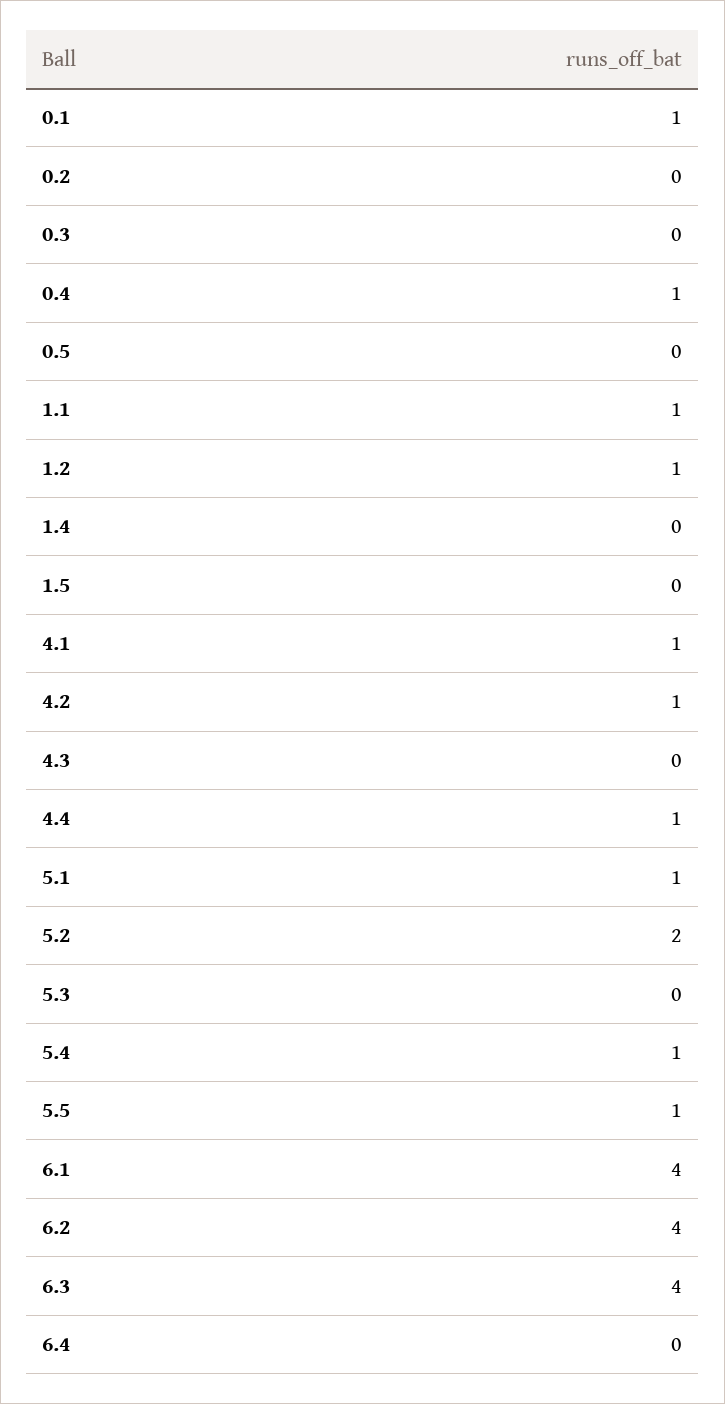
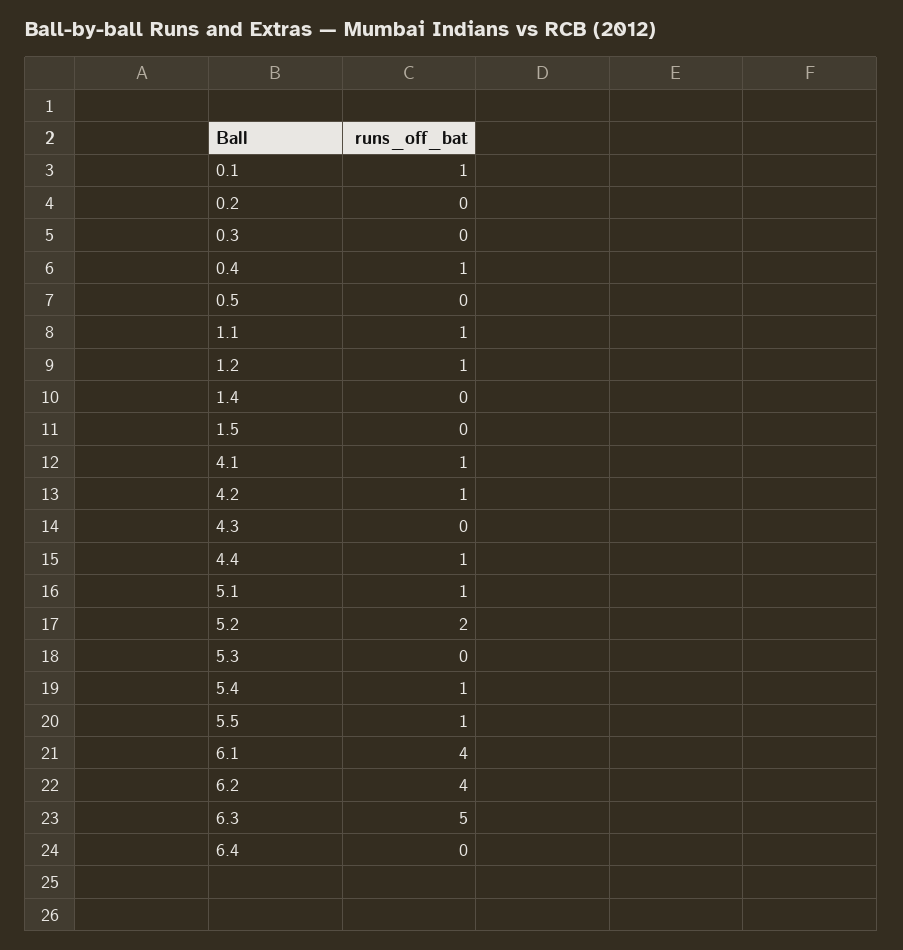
  {
    "0.1": 1,
    "0.2": 0,
    "0.3": 0,
    "0.4": 1,
    "0.5": 0,
    "1.1": 1,
    "1.2": 1,
    "1.4": 0,
    "1.5": 0,
    "4.1": 1,
    "4.2": 1,
    "4.3": 0,
    "4.4": 1,
    "5.1": 1,
    "5.2": 2,
    "5.3": 0,
    "5.4": 1,
    "5.5": 1,
    "6.1": 4,
    "6.2": 4,
-   "6.3": 4,
+   "6.3": 5,
    "6.4": 0
  }

